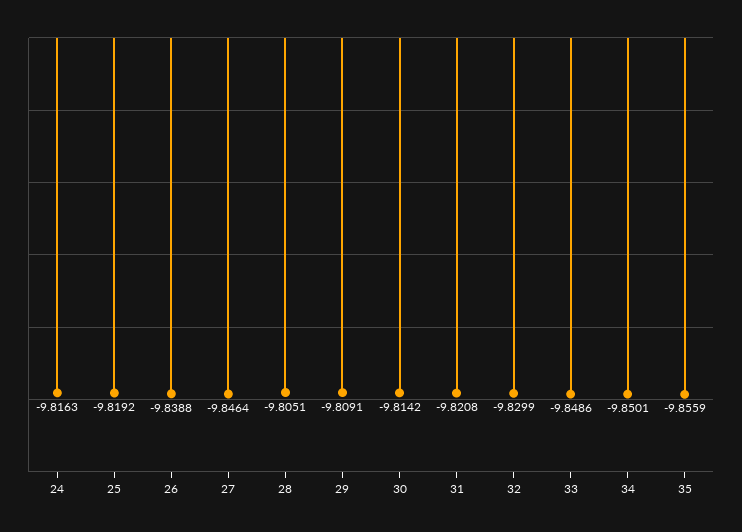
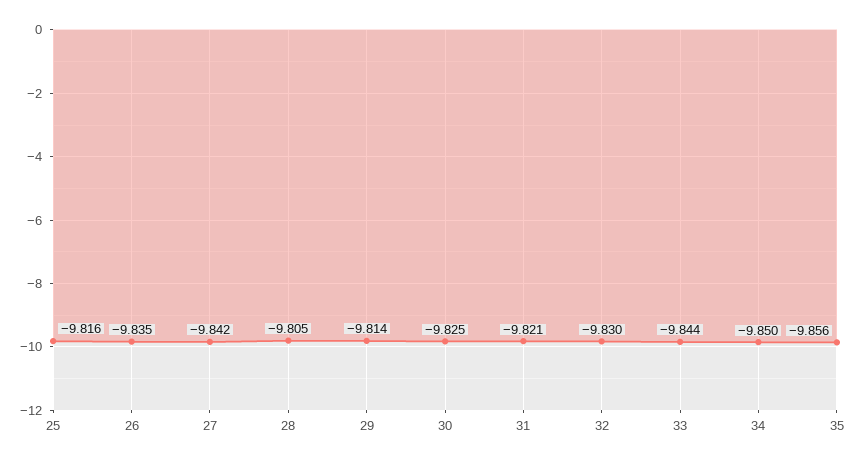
  {
-   "24": -9.8163,
-   "25": -9.8192,
+   "25": -9.816,
-   "26": -9.8388,
+   "26": -9.835,
-   "27": -9.8464,
+   "27": -9.842,
    "28": -9.8051,
-   "29": -9.8091,
+   "29": -9.814,
-   "30": -9.8142,
+   "30": -9.825,
    "31": -9.8208,
    "32": -9.8299,
-   "33": -9.8486,
+   "33": -9.844,
    "34": -9.8501,
    "35": -9.8559
  }

